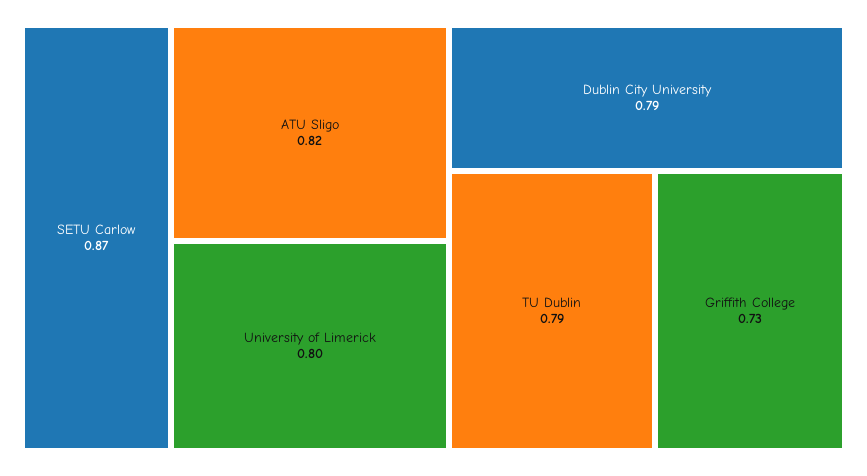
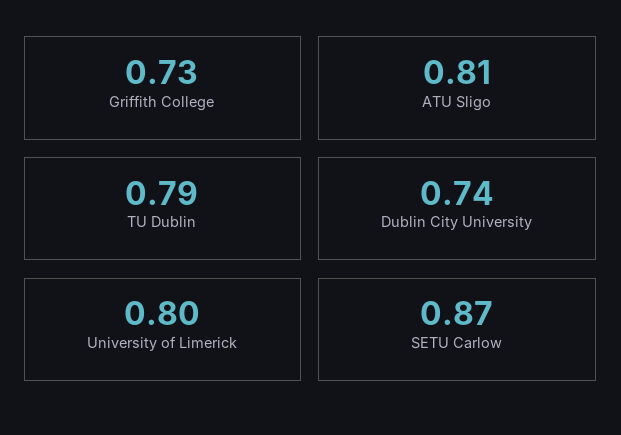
  {
    "SETU Carlow": 0.87,
-   "ATU Sligo": 0.82,
+   "ATU Sligo": 0.81,
    "University of Limerick": 0.8,
-   "Dublin City University": 0.79,
+   "Dublin City University": 0.74,
    "TU Dublin": 0.79,
    "Griffith College": 0.73
  }

